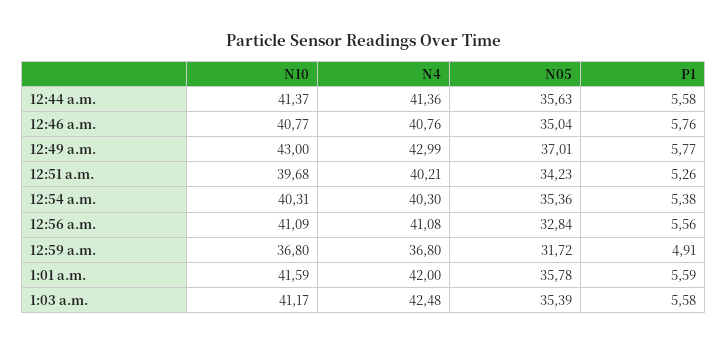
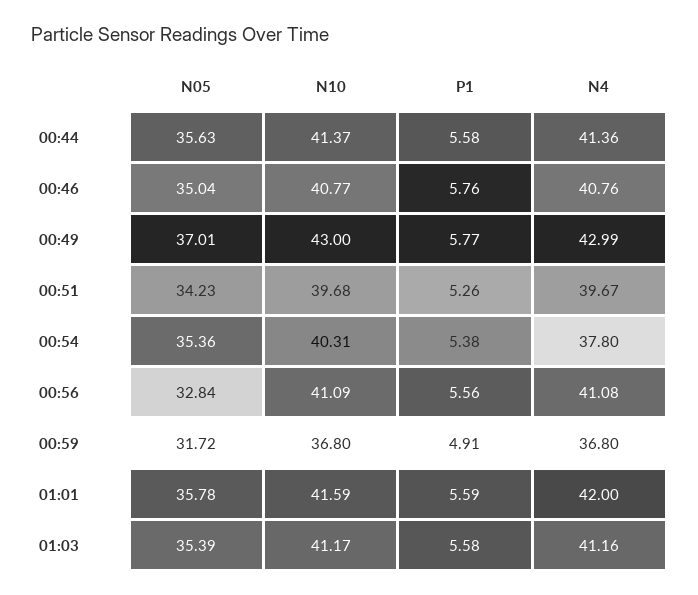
  {
    "N10": {
      "12:44 a.m.": 41.37,
      "12:46 a.m.": 40.77,
      "12:49 a.m.": 43,
      "12:51 a.m.": 39.68,
      "12:54 a.m.": 40.31,
      "12:56 a.m.": 41.09,
      "12:59 a.m.": 36.8,
      "1:01 a.m.": 41.59,
      "1:03 a.m.": 41.17
    },
    "N4": {
      "12:44 a.m.": 41.36,
      "12:46 a.m.": 40.76,
      "12:49 a.m.": 42.99,
-     "12:51 a.m.": 40.21,
+     "12:51 a.m.": 39.67,
-     "12:54 a.m.": 40.3,
+     "12:54 a.m.": 37.8,
      "12:56 a.m.": 41.08,
      "12:59 a.m.": 36.8,
      "1:01 a.m.": 42,
-     "1:03 a.m.": 42.48
+     "1:03 a.m.": 41.16
    },
    "N05": {
      "12:44 a.m.": 35.63,
      "12:46 a.m.": 35.04,
      "12:49 a.m.": 37.01,
      "12:51 a.m.": 34.23,
      "12:54 a.m.": 35.36,
      "12:56 a.m.": 32.84,
      "12:59 a.m.": 31.72,
      "1:01 a.m.": 35.78,
      "1:03 a.m.": 35.39
    },
    "P1": {
      "12:44 a.m.": 5.58,
      "12:46 a.m.": 5.76,
      "12:49 a.m.": 5.77,
      "12:51 a.m.": 5.26,
      "12:54 a.m.": 5.38,
      "12:56 a.m.": 5.56,
      "12:59 a.m.": 4.91,
      "1:01 a.m.": 5.59,
      "1:03 a.m.": 5.58
    }
  }

